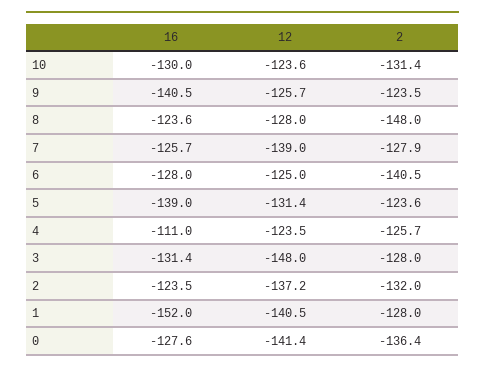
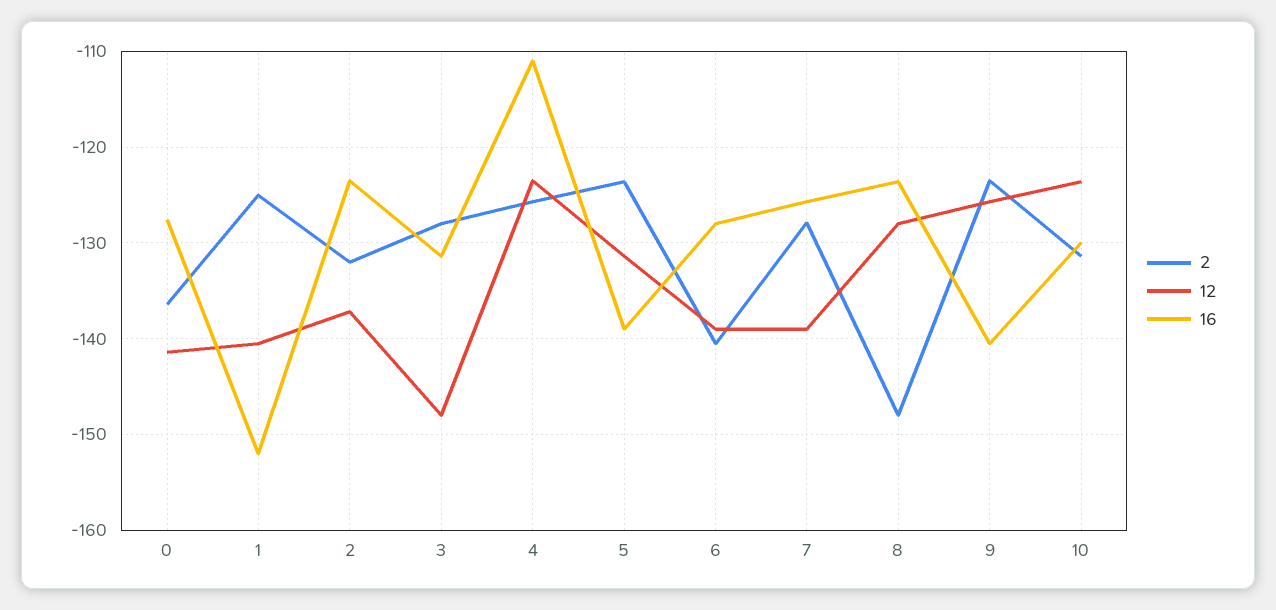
  {
    "16": {
      "10": -130,
      "9": -140.5,
      "8": -123.6,
      "7": -125.7,
      "6": -128,
      "5": -139,
      "4": -111,
      "3": -131.4,
      "2": -123.5,
      "1": -152,
      "0": -127.6
    },
    "12": {
      "10": -123.6,
      "9": -125.7,
      "8": -128,
      "7": -139,
-     "6": -125,
+     "6": -139,
      "5": -131.4,
      "4": -123.5,
      "3": -148,
      "2": -137.2,
      "1": -140.5,
      "0": -141.4
    },
    "2": {
      "10": -131.4,
      "9": -123.5,
      "8": -148,
      "7": -127.9,
      "6": -140.5,
      "5": -123.6,
      "4": -125.7,
      "3": -128,
      "2": -132,
-     "1": -128,
+     "1": -125,
      "0": -136.4
    }
  }

